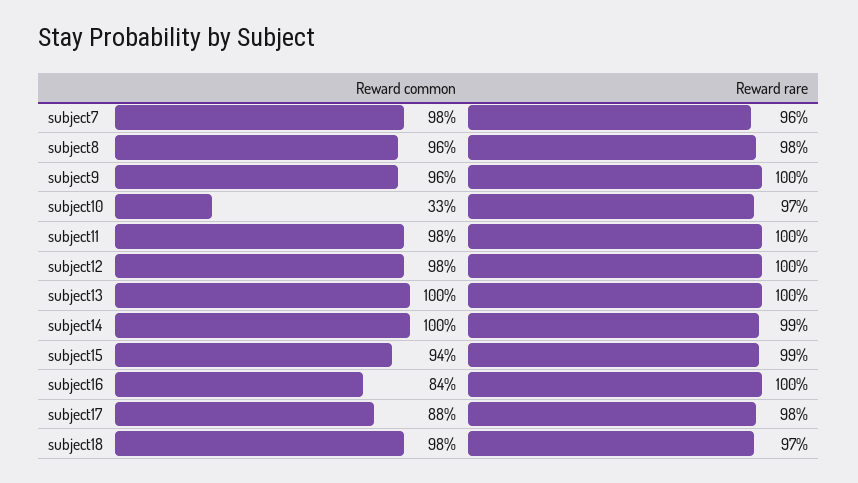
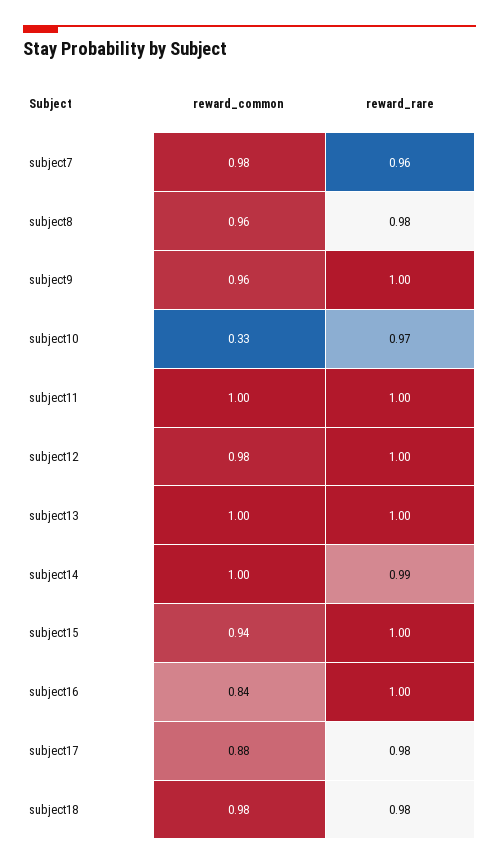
  {
    "Reward common": {
      "subject7": 0.98,
      "subject8": 0.96,
      "subject9": 0.96,
      "subject10": 0.33,
-     "subject11": 0.98,
+     "subject11": 1,
      "subject12": 0.98,
      "subject13": 1,
      "subject14": 1,
      "subject15": 0.94,
      "subject16": 0.84,
      "subject17": 0.88,
      "subject18": 0.98
    },
    "Reward rare": {
      "subject7": 0.96,
      "subject8": 0.98,
      "subject9": 1,
      "subject10": 0.97,
      "subject11": 1,
      "subject12": 1,
      "subject13": 1,
      "subject14": 0.99,
-     "subject15": 0.99,
+     "subject15": 1,
      "subject16": 1,
      "subject17": 0.98,
-     "subject18": 0.97
+     "subject18": 0.98
    }
  }

